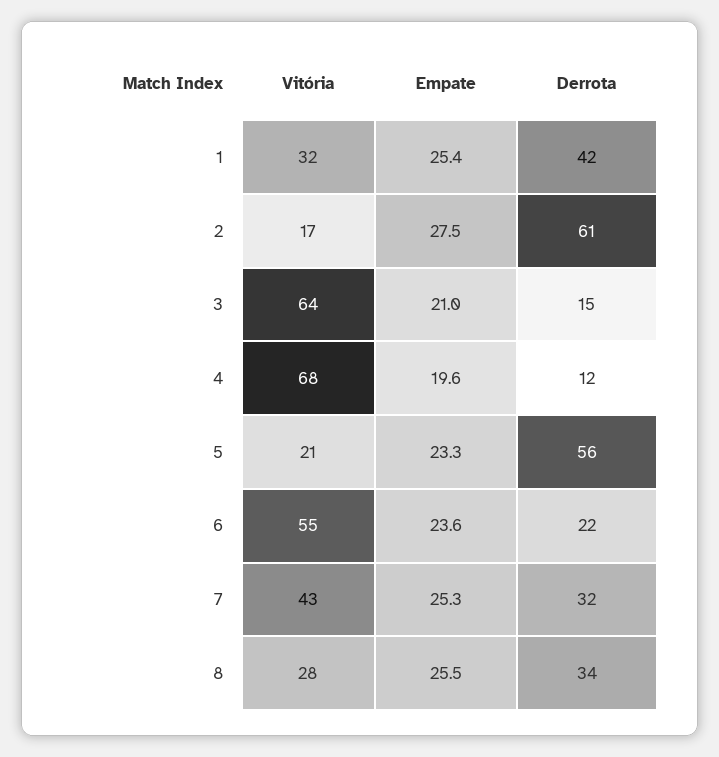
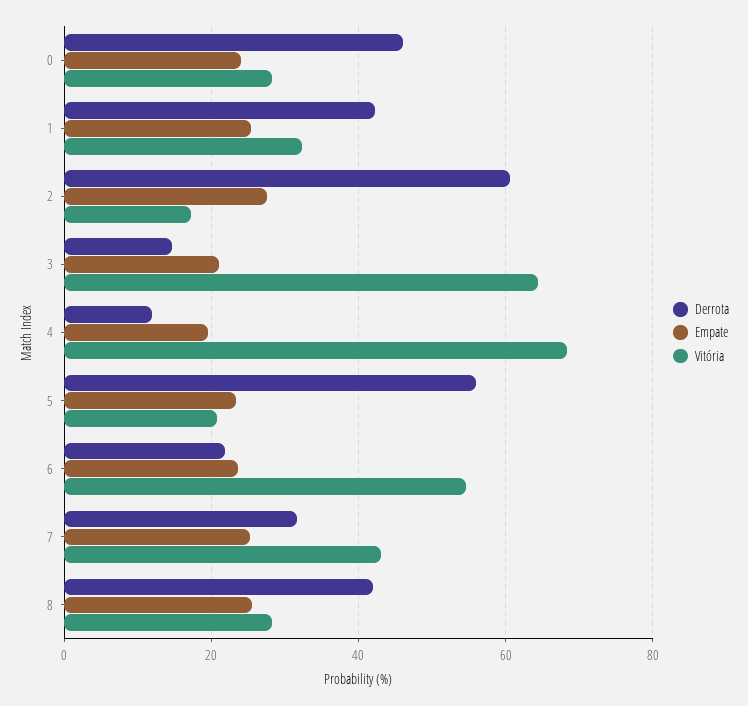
  {
    "Vitória": {
      "1": 32,
      "2": 17,
      "3": 64,
      "4": 68,
      "5": 21,
      "6": 55,
      "7": 43,
-     "8": 28
+     "8": 28,
+     "0": 28
    },
    "Empate": {
      "1": 25.4,
      "2": 27.5,
      "3": 21,
      "4": 19.6,
      "5": 23.3,
      "6": 23.6,
      "7": 25.3,
-     "8": 25.5
+     "8": 25.5,
+     "0": 24
    },
    "Derrota": {
      "1": 42,
      "2": 61,
      "3": 15,
      "4": 12,
      "5": 56,
      "6": 22,
      "7": 32,
-     "8": 34
+     "8": 42,
+     "0": 46
    }
  }

